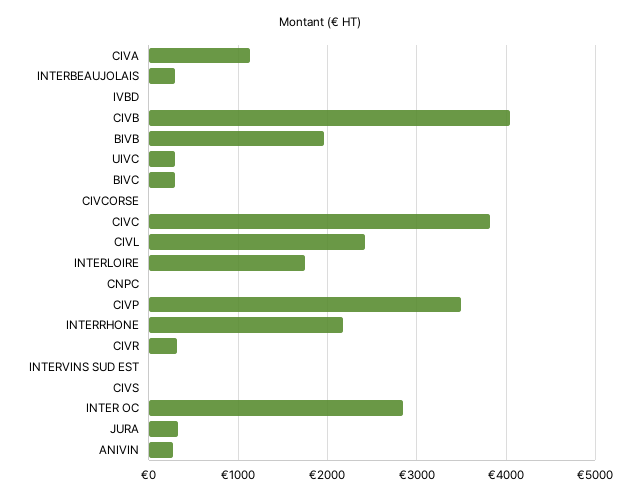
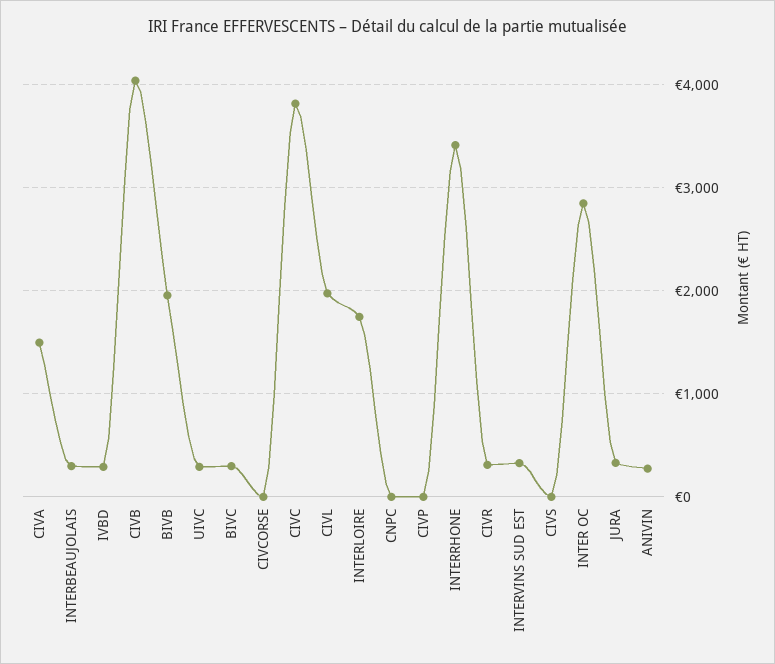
  {
-   "CIVA": 1100,
+   "CIVA": 1500,
    "INTERBEAUJOLAIS": 300,
-   "IVBD": 0,
+   "IVBD": 300,
    "CIVB": 4000,
    "BIVB": 2000,
    "UIVC": 300,
    "BIVC": 300,
    "CIVCORSE": 0,
    "CIVC": 3800,
-   "CIVL": 2400,
+   "CIVL": 2000,
    "INTERLOIRE": 1700,
    "CNPC": 0,
-   "CIVP": 3500,
+   "CIVP": 0,
-   "INTERRHONE": 2200,
+   "INTERRHONE": 3400,
    "CIVR": 300,
-   "INTERVINS SUD EST": 0,
+   "INTERVINS SUD EST": 300,
    "CIVS": 0,
    "INTER OC": 2800,
    "JURA": 300,
    "ANIVIN": 300
  }

